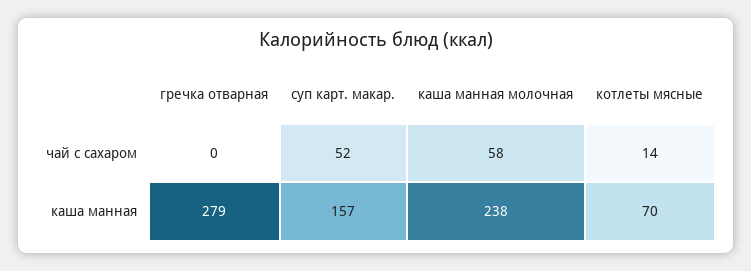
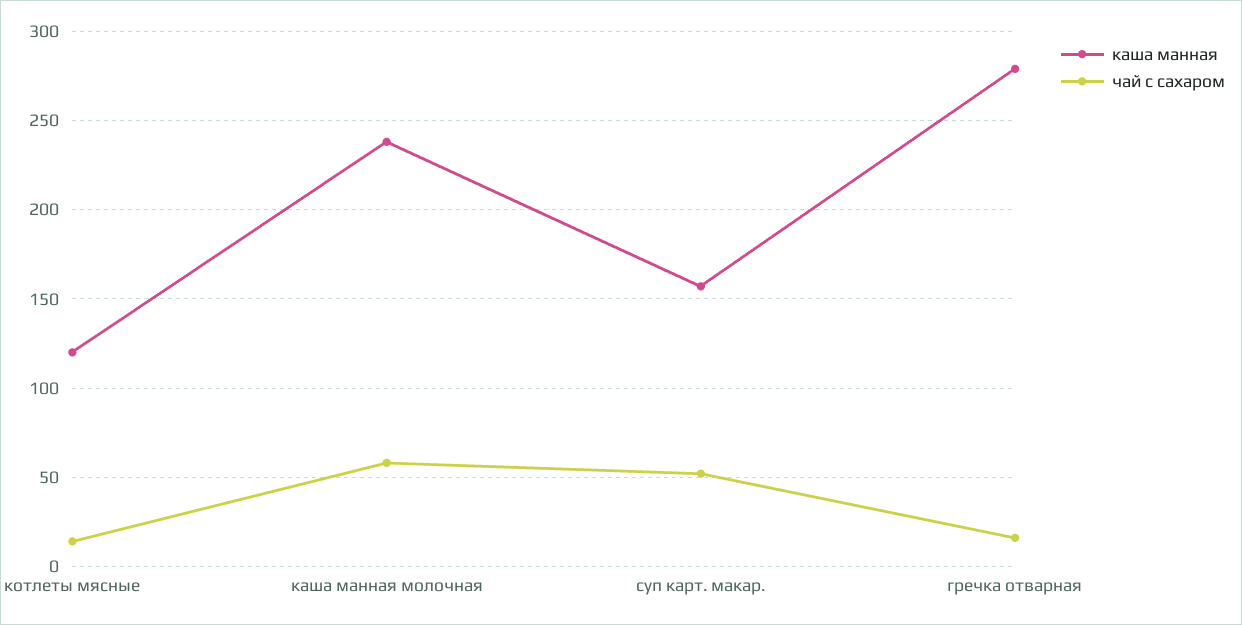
  {
    "чай с сахаром": {
-     "гречка отварная": 0,
+     "гречка отварная": 15,
      "суп карт. макар.": 52,
      "каша манная молочная": 58,
      "котлеты мясные": 14
    },
    "каша манная": {
      "гречка отварная": 279,
      "суп карт. макар.": 157,
      "каша манная молочная": 238,
-     "котлеты мясные": 70
+     "котлеты мясные": 120
    }
  }

